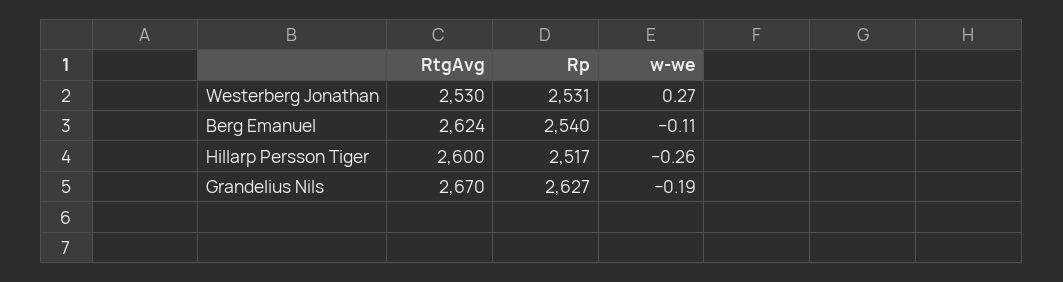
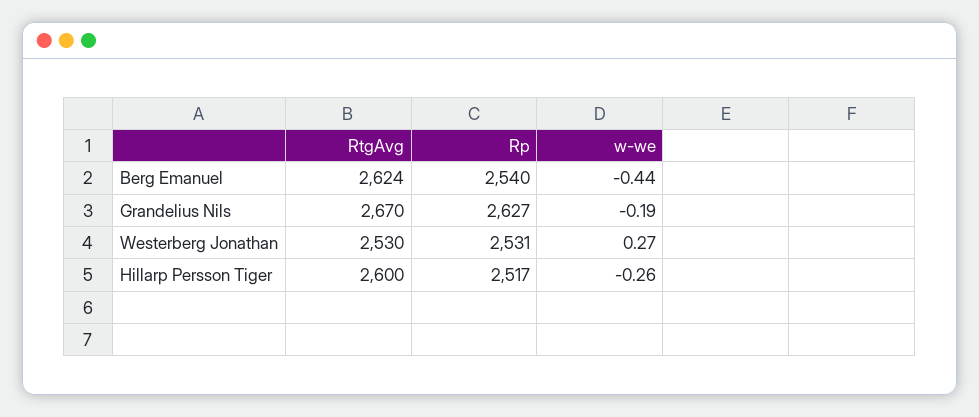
  {
    "RtgAvg": {
      "Westerberg Jonathan": 2530,
      "Berg Emanuel": 2624,
      "Hillarp Persson Tiger": 2600,
      "Grandelius Nils": 2670
    },
    "Rp": {
      "Westerberg Jonathan": 2531,
      "Berg Emanuel": 2540,
      "Hillarp Persson Tiger": 2517,
      "Grandelius Nils": 2627
    },
    "w-we": {
      "Westerberg Jonathan": 0.27,
-     "Berg Emanuel": -0.11,
+     "Berg Emanuel": -0.44,
      "Hillarp Persson Tiger": -0.26,
      "Grandelius Nils": -0.19
    }
  }

